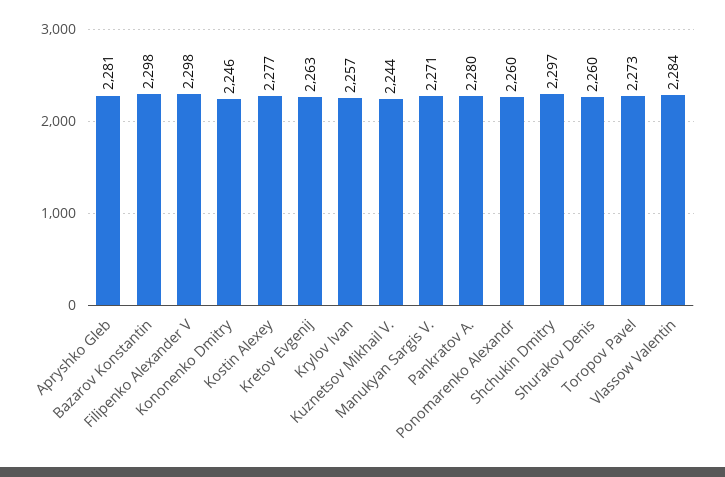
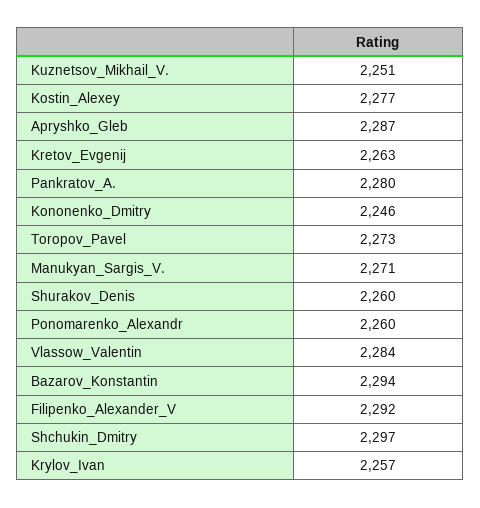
  {
-   "Apryshko Gleb": 2281,
+   "Apryshko Gleb": 2287,
-   "Bazarov Konstantin": 2298,
+   "Bazarov Konstantin": 2294,
-   "Filipenko Alexander V": 2298,
+   "Filipenko Alexander V": 2292,
    "Kononenko Dmitry": 2246,
    "Kostin Alexey": 2277,
    "Kretov Evgenij": 2263,
    "Krylov Ivan": 2257,
-   "Kuznetsov Mikhail V.": 2244,
+   "Kuznetsov Mikhail V.": 2251,
    "Manukyan Sargis V.": 2271,
    "Pankratov A.": 2280,
    "Ponomarenko Alexandr": 2260,
    "Shchukin Dmitry": 2297,
    "Shurakov Denis": 2260,
    "Toropov Pavel": 2273,
    "Vlassow Valentin": 2284
  }

